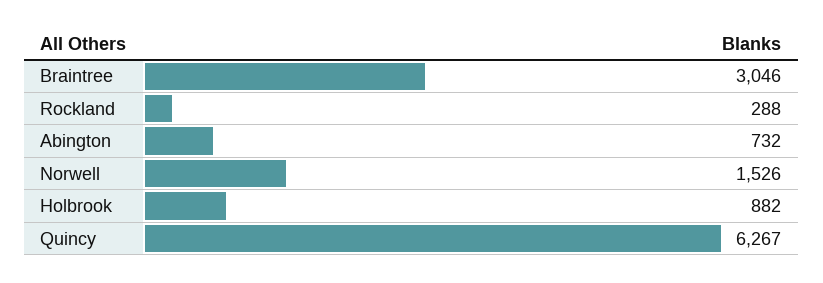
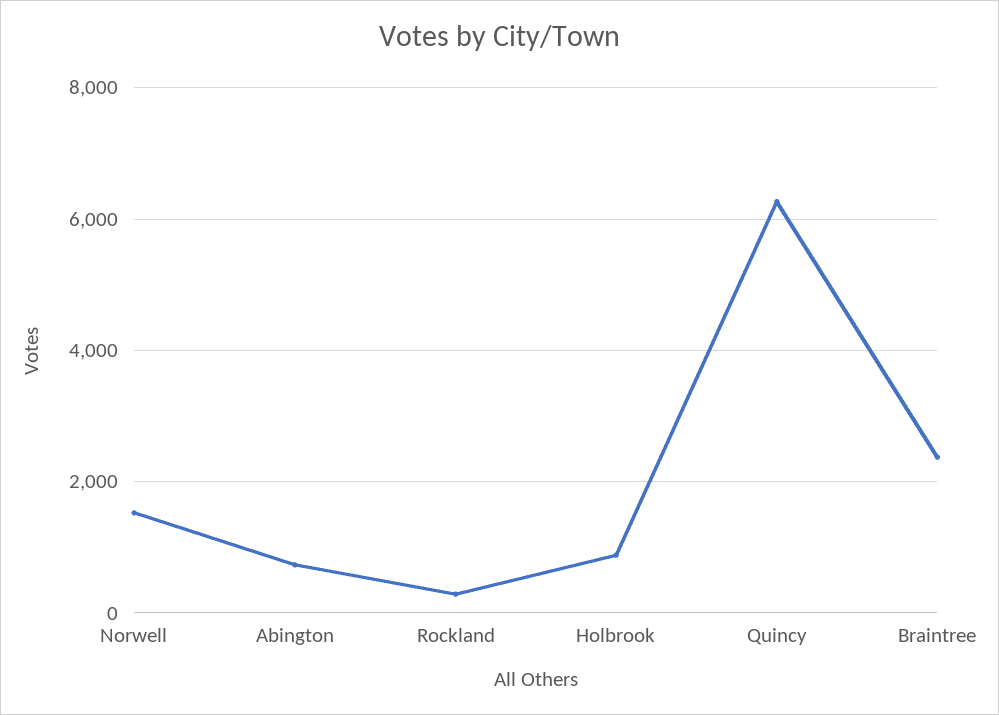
  {
-   "Braintree": 3046,
+   "Braintree": 2400,
    "Rockland": 288,
    "Abington": 732,
    "Norwell": 1526,
    "Holbrook": 882,
    "Quincy": 6267
  }

